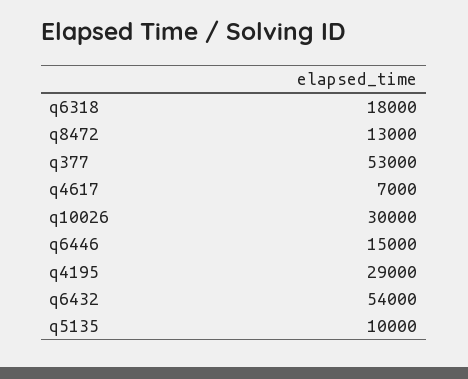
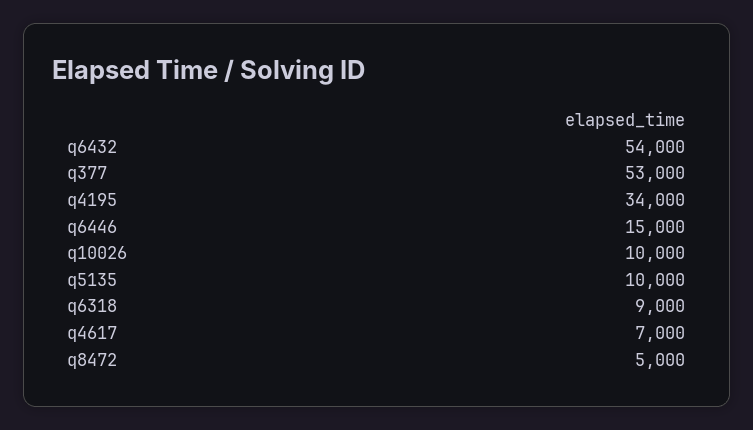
  {
-   "q6318": 18000,
+   "q6318": 9000,
-   "q8472": 13000,
+   "q8472": 5000,
    "q377": 53000,
    "q4617": 7000,
-   "q10026": 30000,
+   "q10026": 10000,
    "q6446": 15000,
-   "q4195": 29000,
+   "q4195": 34000,
    "q6432": 54000,
    "q5135": 10000
  }

